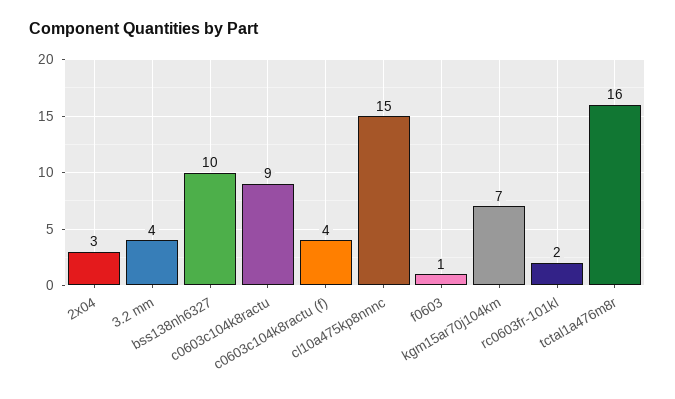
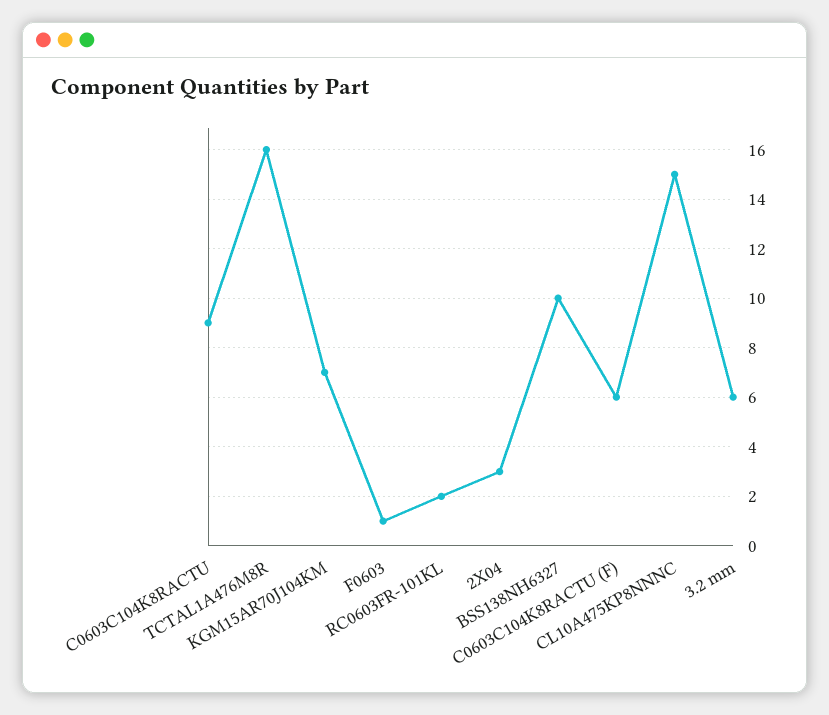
  {
    "2x04": 3,
-   "3.2 mm": 4,
+   "3.2 mm": 6,
    "bss138nh6327": 10,
    "c0603c104k8ractu": 9,
-   "c0603c104k8ractu (f)": 4,
+   "c0603c104k8ractu (f)": 6,
    "cl10a475kp8nnnc": 15,
    "f0603": 1,
    "kgm15ar70j104km": 7,
    "rc0603fr-101kl": 2,
    "tctal1a476m8r": 16
  }

